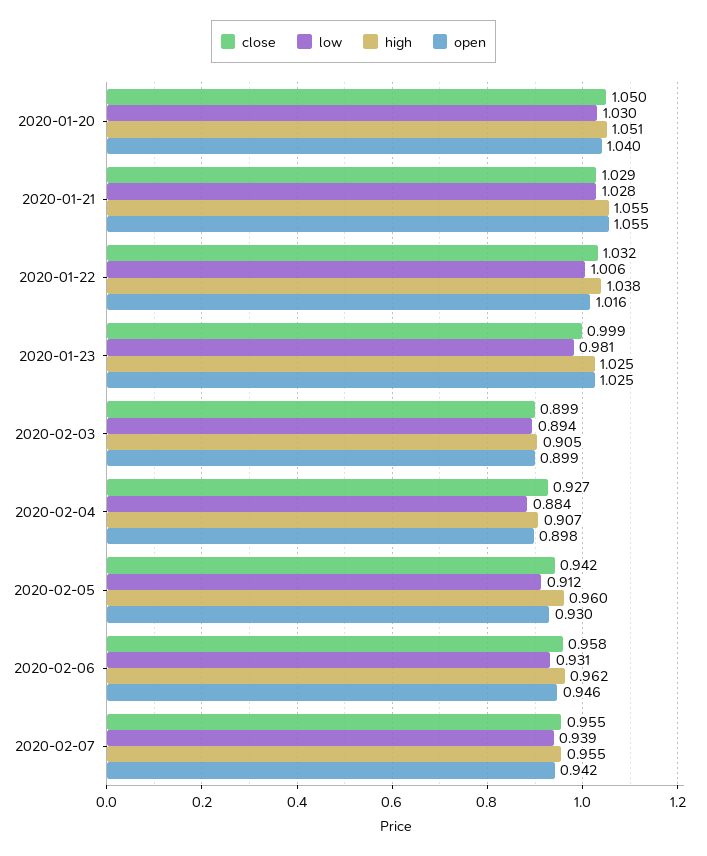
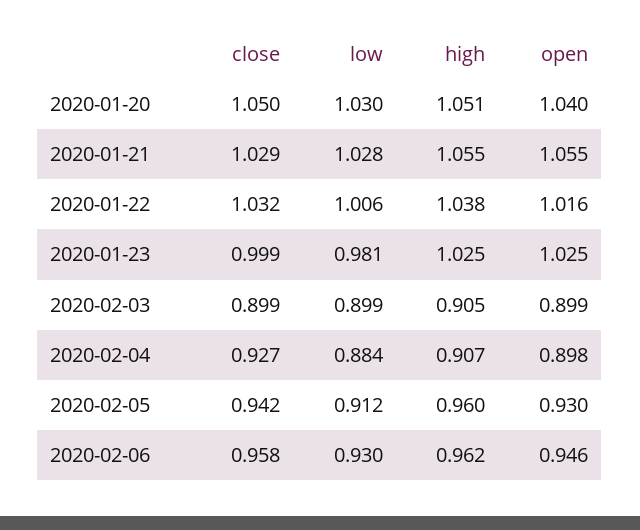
  {
    "close": {
      "2020-01-20": 1.05,
      "2020-01-21": 1.029,
      "2020-01-22": 1.032,
      "2020-01-23": 0.999,
      "2020-02-03": 0.899,
      "2020-02-04": 0.927,
      "2020-02-05": 0.942,
-     "2020-02-06": 0.958,
+     "2020-02-06": 0.958
-     "2020-02-07": 0.955
    },
    "low": {
      "2020-01-20": 1.03,
      "2020-01-21": 1.028,
      "2020-01-22": 1.006,
      "2020-01-23": 0.981,
-     "2020-02-03": 0.894,
+     "2020-02-03": 0.899,
      "2020-02-04": 0.884,
      "2020-02-05": 0.912,
-     "2020-02-06": 0.931,
+     "2020-02-06": 0.93
-     "2020-02-07": 0.939
    },
    "high": {
      "2020-01-20": 1.051,
      "2020-01-21": 1.055,
      "2020-01-22": 1.038,
      "2020-01-23": 1.025,
      "2020-02-03": 0.905,
      "2020-02-04": 0.907,
      "2020-02-05": 0.96,
-     "2020-02-06": 0.962,
+     "2020-02-06": 0.962
-     "2020-02-07": 0.955
    },
    "open": {
      "2020-01-20": 1.04,
      "2020-01-21": 1.055,
      "2020-01-22": 1.016,
      "2020-01-23": 1.025,
      "2020-02-03": 0.899,
      "2020-02-04": 0.898,
      "2020-02-05": 0.93,
-     "2020-02-06": 0.946,
+     "2020-02-06": 0.946
-     "2020-02-07": 0.942
    }
  }

